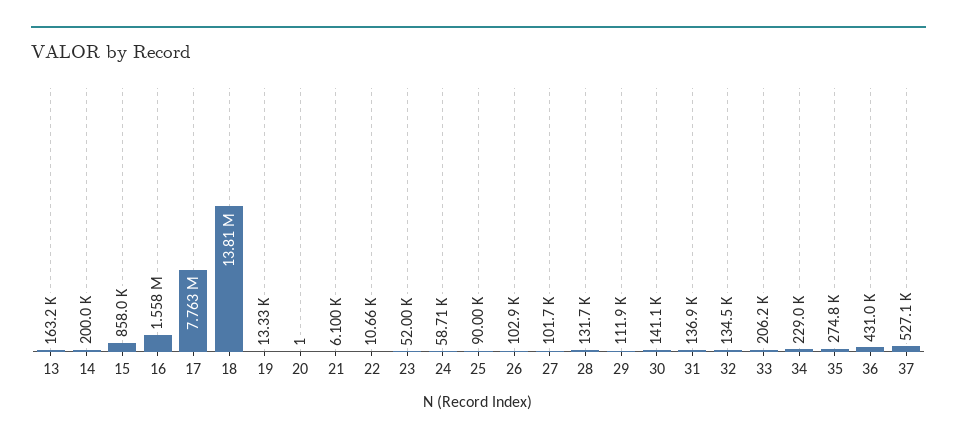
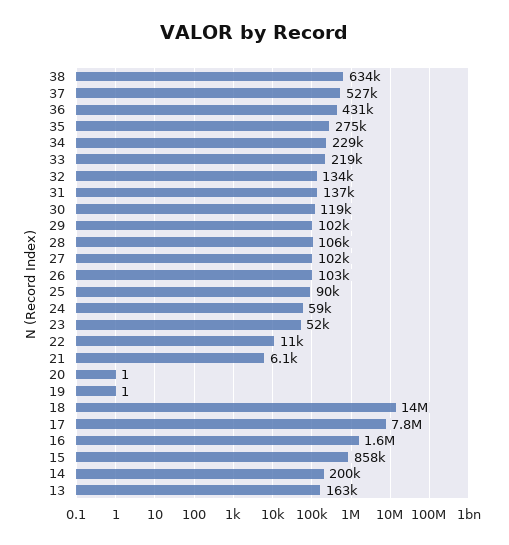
  {
    "13": 163200,
    "14": 200000,
    "15": 858000,
    "16": 1558000,
    "17": 7763000,
    "18": 13810000,
-   "19": 13330,
+   "19": 1,
    "20": 1,
    "21": 6100,
    "22": 10660,
    "23": 52000,
    "24": 58710,
    "25": 90000,
    "26": 102900,
    "27": 101700,
-   "28": 131700,
+   "28": 106000,
-   "29": 111900,
+   "29": 102000,
-   "30": 141100,
+   "30": 119000,
    "31": 136900,
    "32": 134500,
-   "33": 206200,
+   "33": 219000,
    "34": 229000,
    "35": 274800,
    "36": 431000,
-   "37": 527100
+   "37": 527100,
+   "38": 634000
  }

